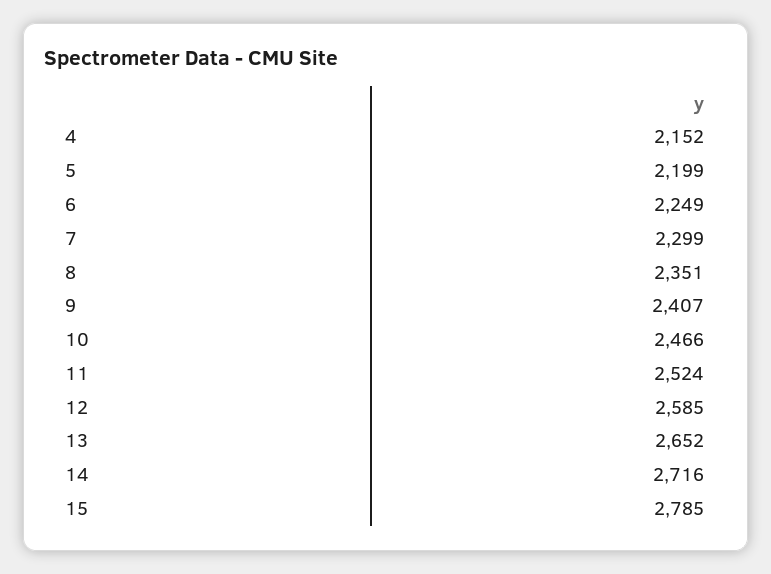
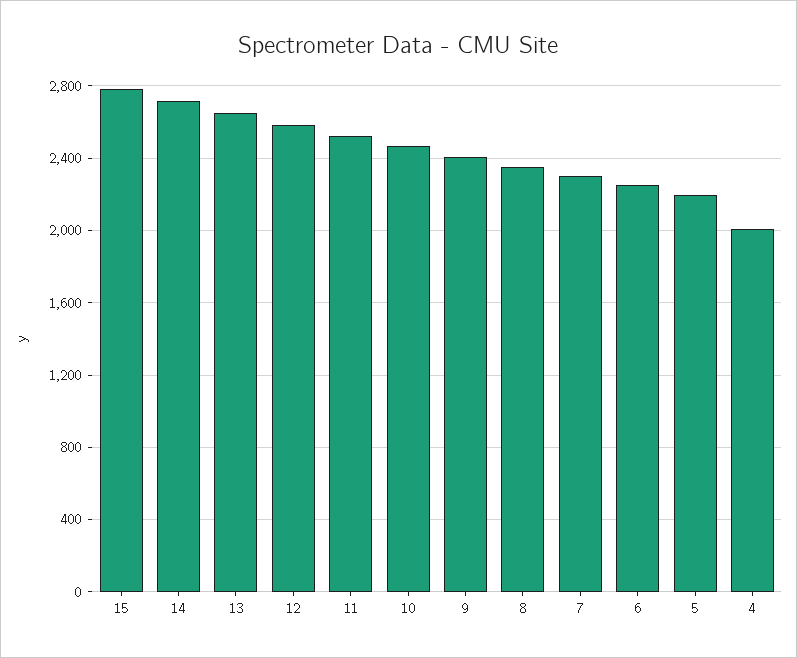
  {
-   "4": 2152,
+   "4": 2000,
    "5": 2199,
    "6": 2249,
    "7": 2299,
    "8": 2351,
    "9": 2407,
    "10": 2466,
    "11": 2524,
    "12": 2585,
    "13": 2652,
    "14": 2716,
    "15": 2785
  }

